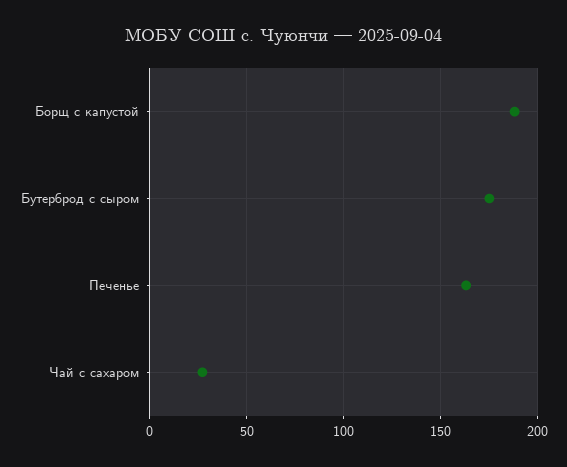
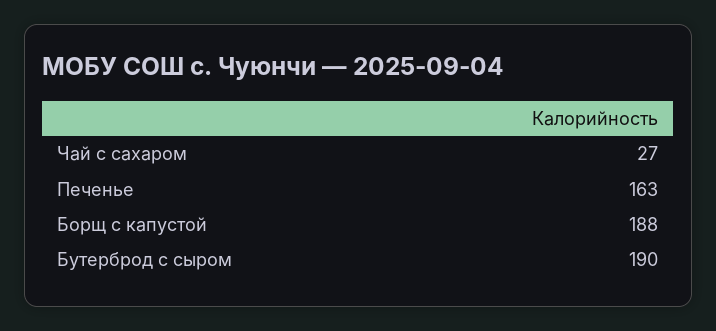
  {
    "Борщ с капустой": 188,
-   "Бутерброд с сыром": 175,
+   "Бутерброд с сыром": 190,
    "Печенье": 163,
    "Чай с сахаром": 27
  }

